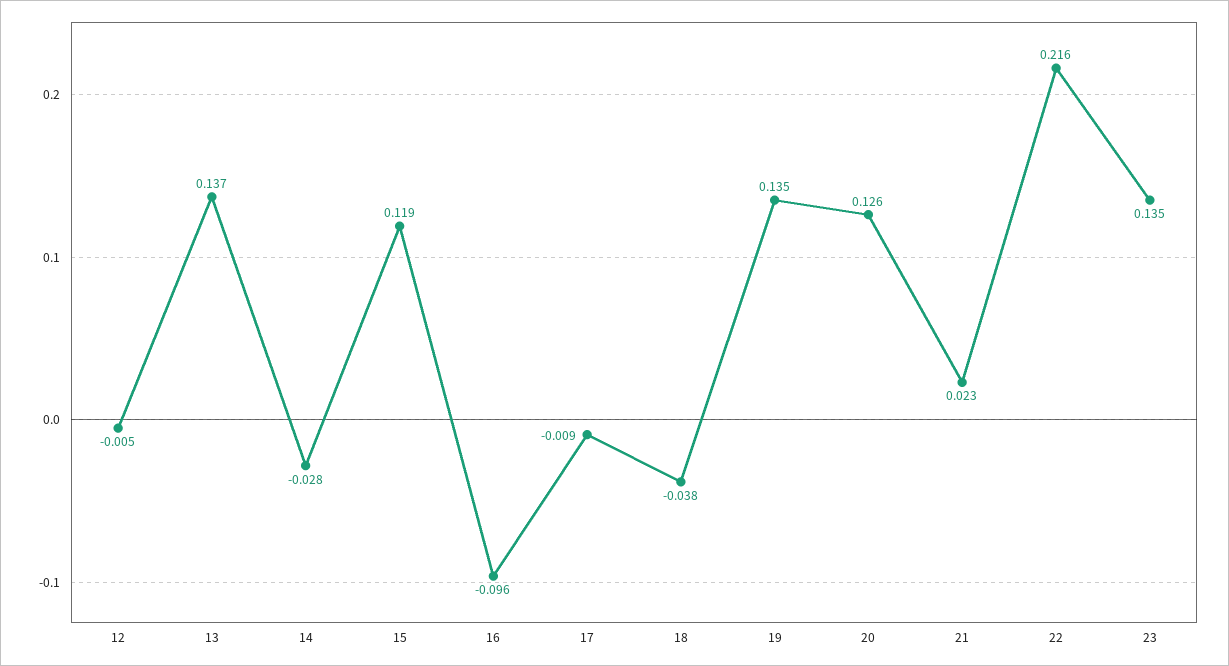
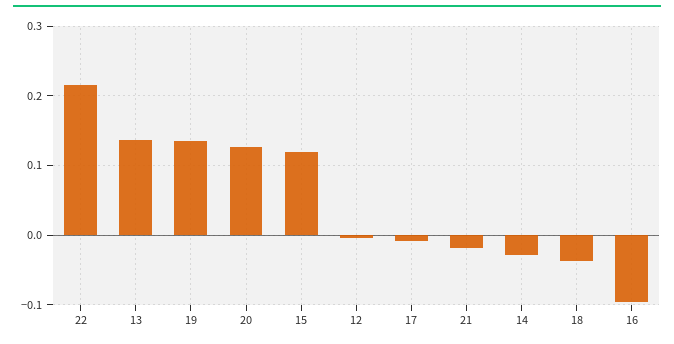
  {
    "12": -0.005,
    "13": 0.137,
    "14": -0.028,
    "15": 0.119,
    "16": -0.096,
    "17": -0.009,
    "18": -0.038,
    "19": 0.135,
    "20": 0.126,
-   "21": 0.023,
+   "21": -0.02,
-   "22": 0.216,
+   "22": 0.216
-   "23": 0.135
  }

